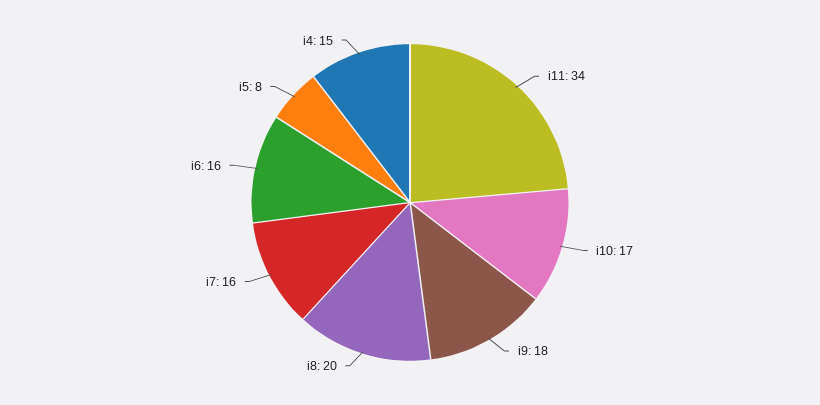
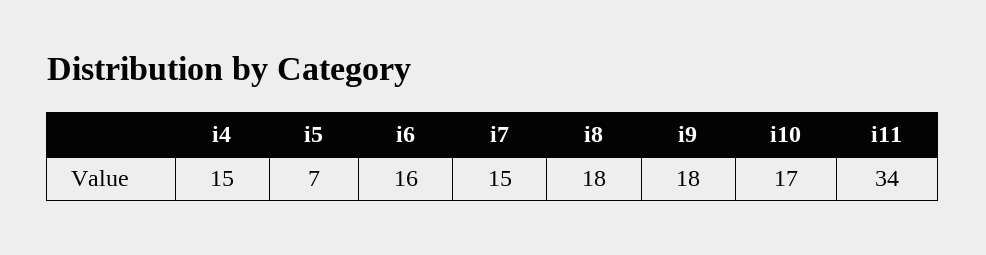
  {
    "i11": 34,
    "i10": 17,
    "i9": 18,
-   "i8": 20,
+   "i8": 18,
-   "i7": 16,
+   "i7": 15,
    "i6": 16,
-   "i5": 8,
+   "i5": 7,
    "i4": 15
  }

